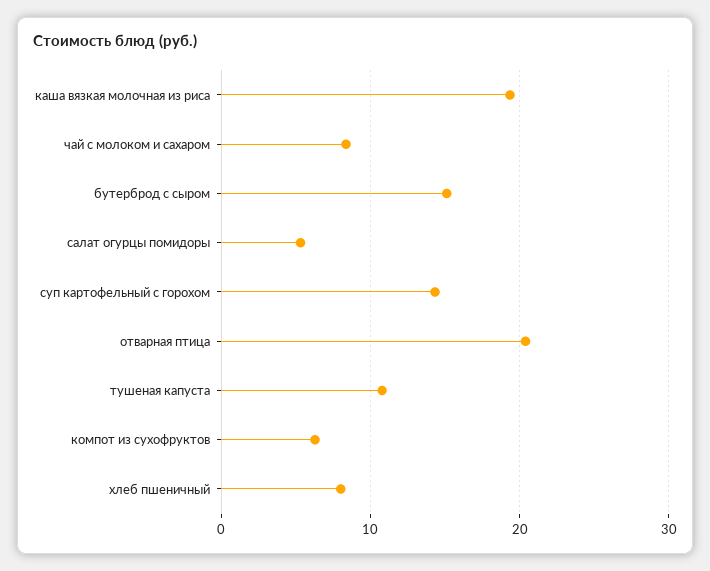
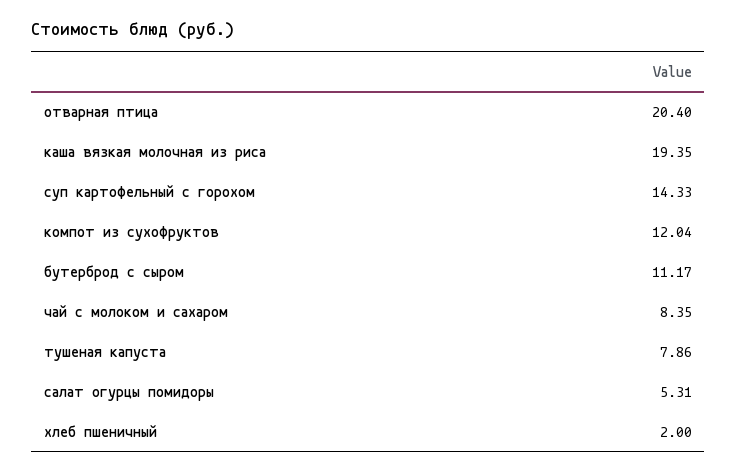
  {
    "каша вязкая молочная из риса": 19.35,
    "чай с молоком и сахаром": 8.35,
-   "бутерброд с сыром": 15,
+   "бутерброд с сыром": 11.17,
    "салат огурцы помидоры": 5.31,
    "суп картофельный с горохом": 14.33,
    "отварная птица": 20.4,
-   "тушеная капуста": 11,
+   "тушеная капуста": 7.86,
-   "компот из сухофруктов": 6,
+   "компот из сухофруктов": 12.04,
-   "хлеб пшеничный": 8
+   "хлеб пшеничный": 2
  }

